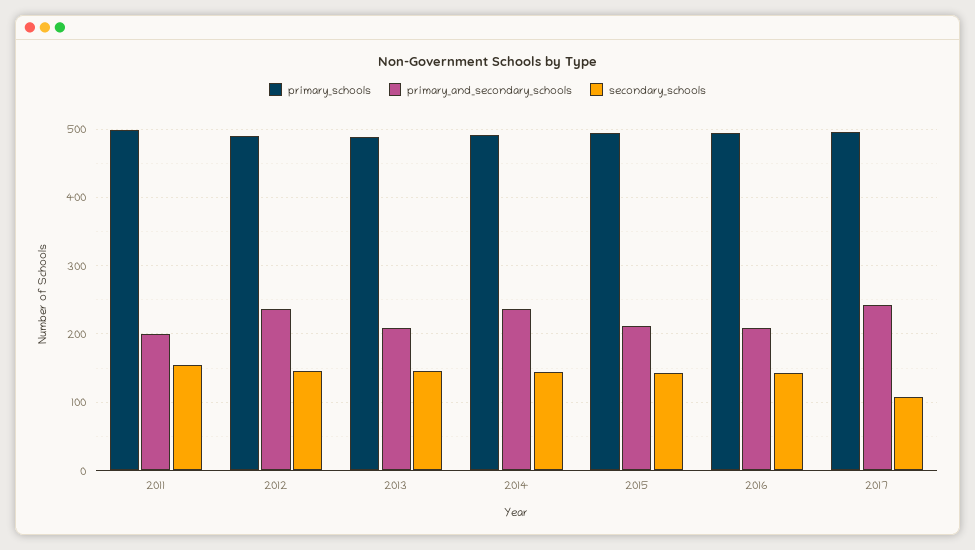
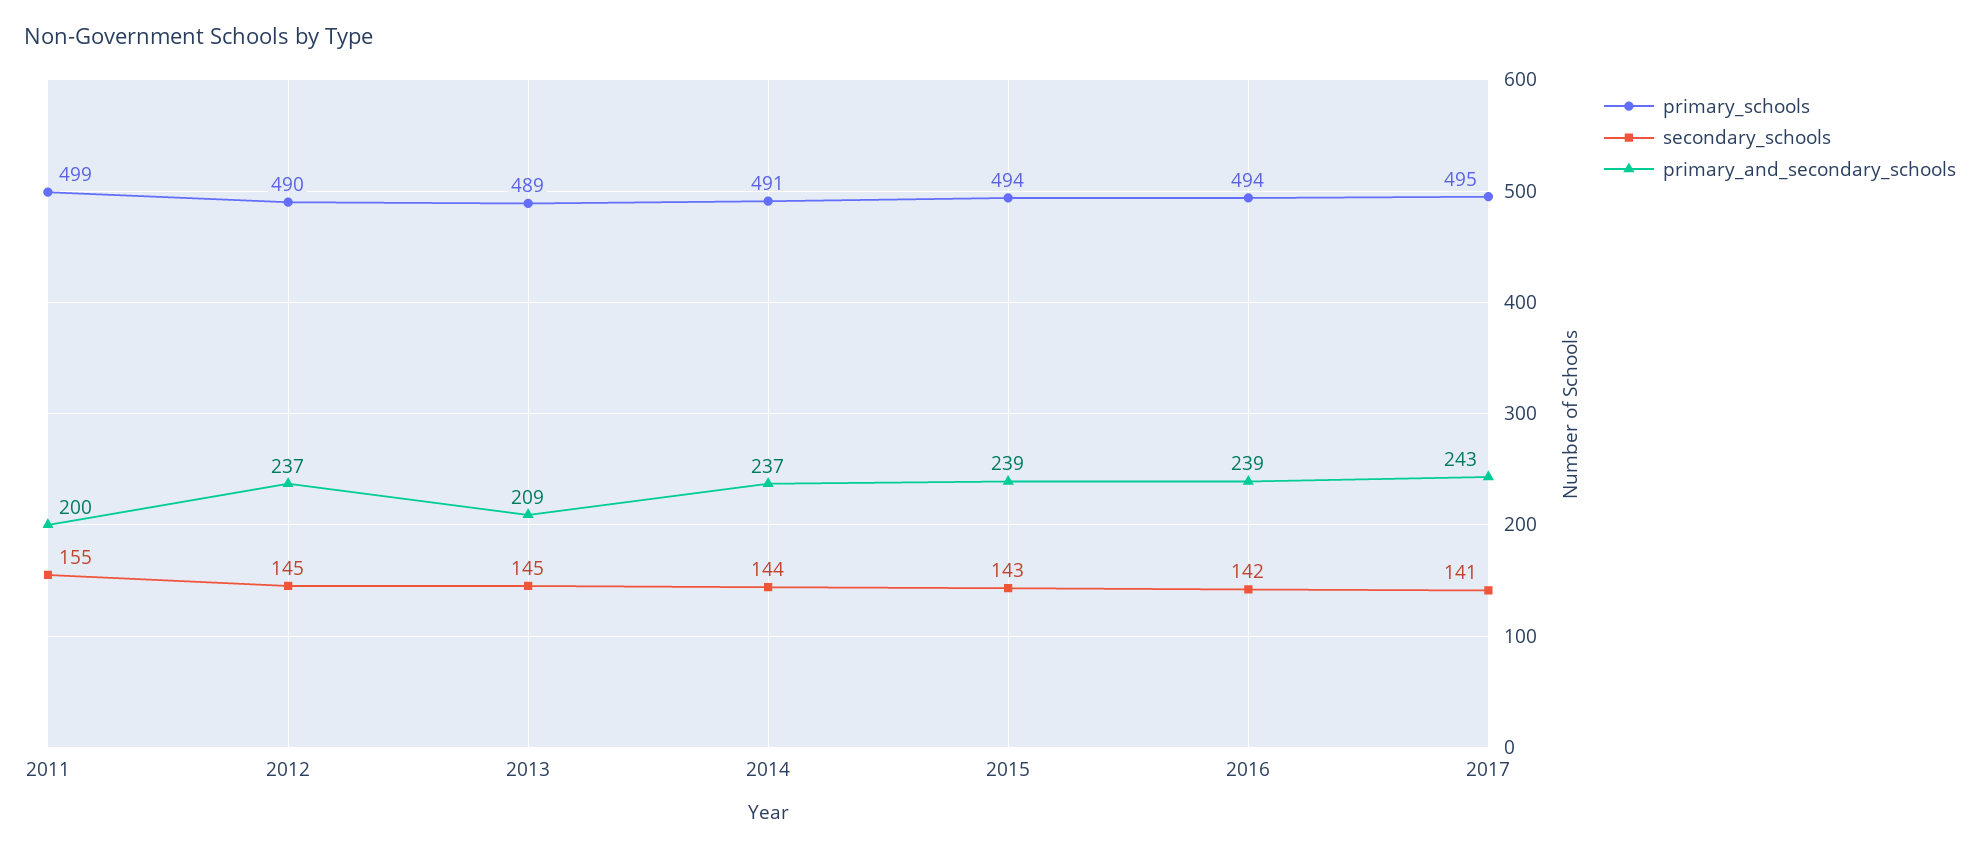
  {
    "primary_schools": {
      "2011": 499,
      "2012": 490,
      "2013": 489,
      "2014": 491,
      "2015": 494,
      "2016": 494,
      "2017": 495
    },
    "primary_and_secondary_schools": {
      "2011": 200,
      "2012": 237,
      "2013": 209,
      "2014": 237,
-     "2015": 210,
+     "2015": 239,
-     "2016": 210,
+     "2016": 239,
      "2017": 243
    },
    "secondary_schools": {
      "2011": 155,
      "2012": 145,
      "2013": 145,
      "2014": 144,
      "2015": 143,
      "2016": 142,
-     "2017": 110
+     "2017": 141
    }
  }

